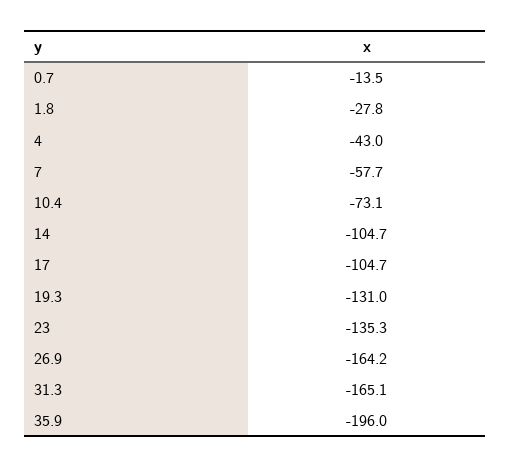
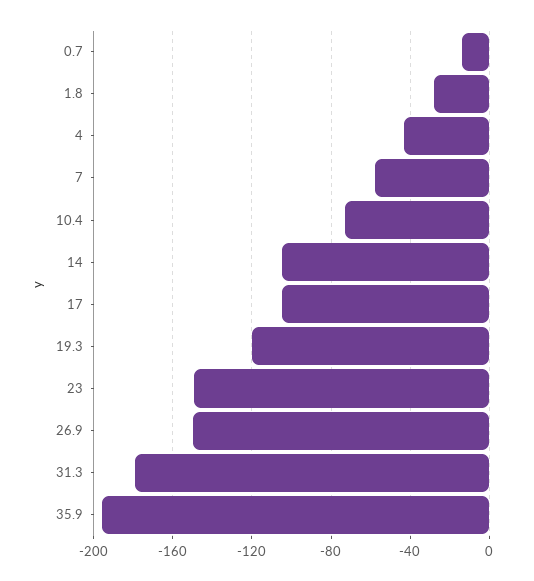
  {
    "0.7": -13.5,
    "1.8": -27.8,
    "4": -43,
    "7": -57.7,
    "10.4": -73.1,
    "14": -104.7,
    "17": -104.7,
-   "19.3": -131,
+   "19.3": -120,
-   "23": -135.3,
+   "23": -150,
-   "26.9": -164.2,
+   "26.9": -150,
-   "31.3": -165.1,
+   "31.3": -180,
    "35.9": -196
  }

